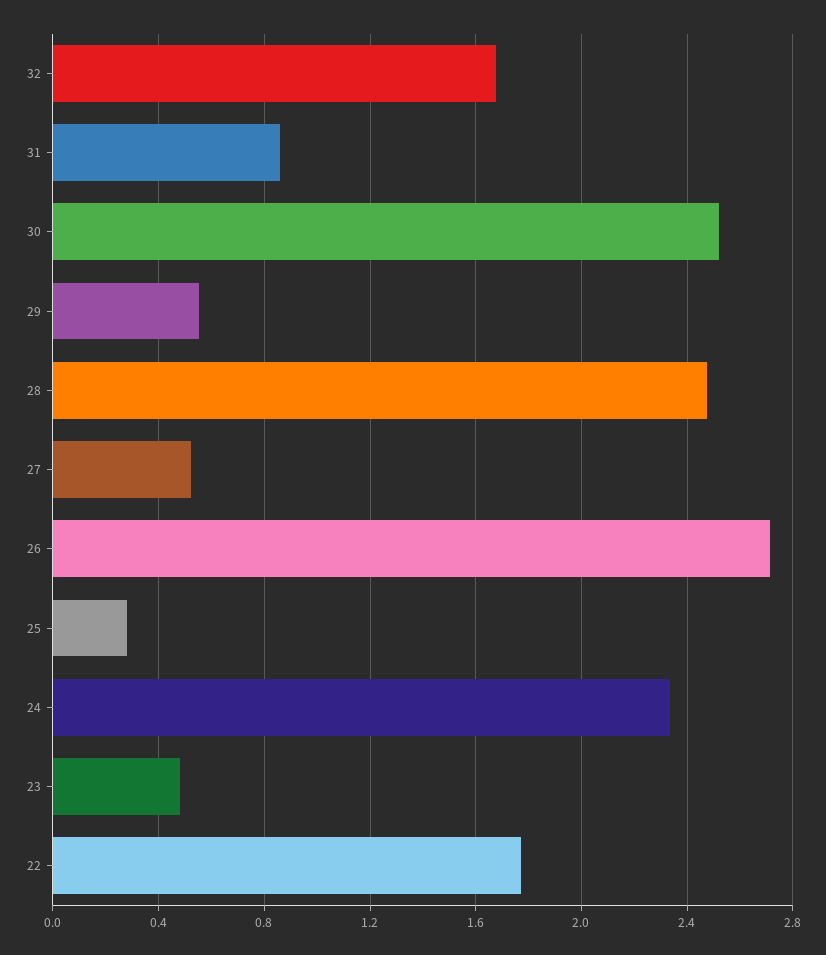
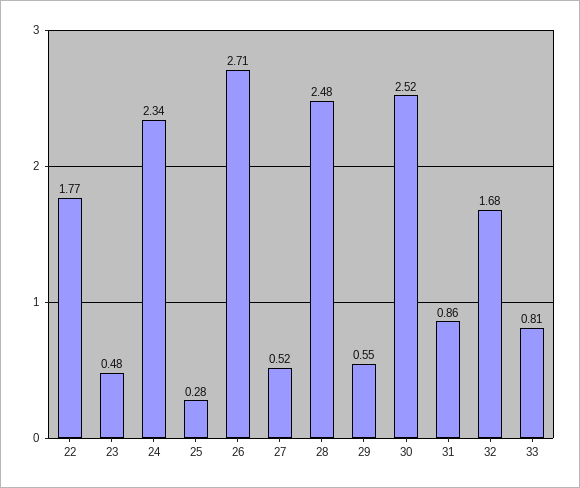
  {
    "32": 1.68,
    "31": 0.86,
    "30": 2.52,
    "29": 0.55,
    "28": 2.48,
    "27": 0.52,
    "26": 2.71,
    "25": 0.28,
    "24": 2.34,
    "23": 0.48,
-   "22": 1.77
+   "22": 1.77,
+   "33": 0.81
  }

